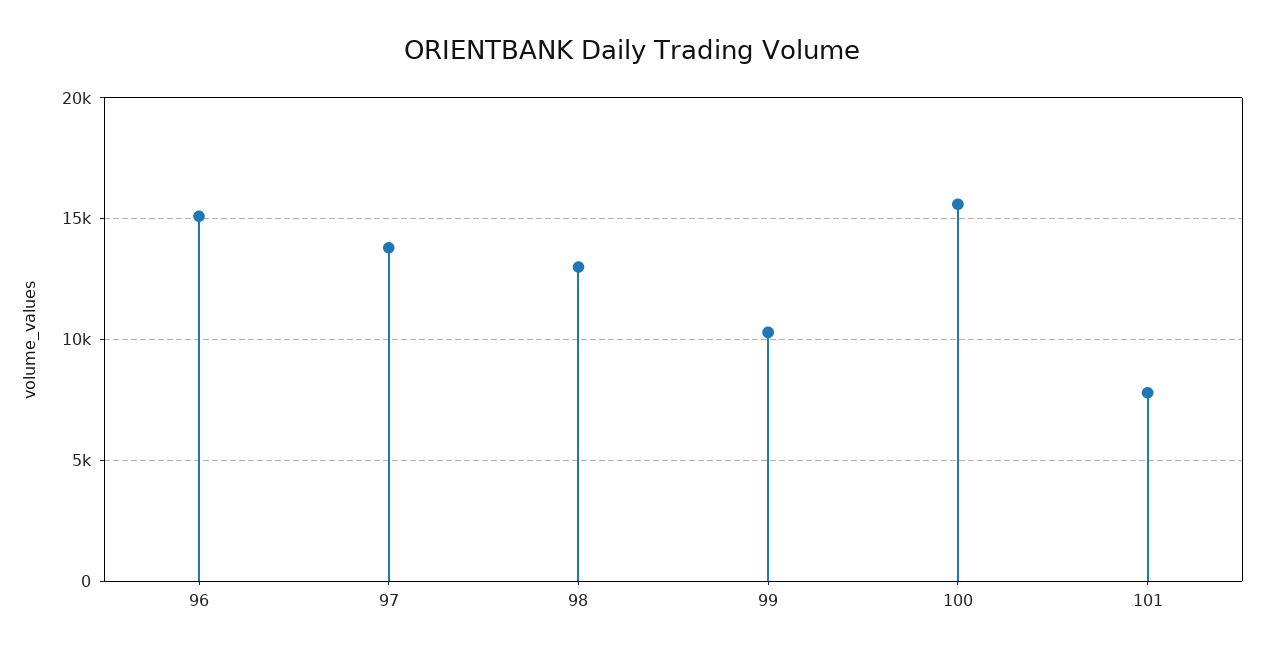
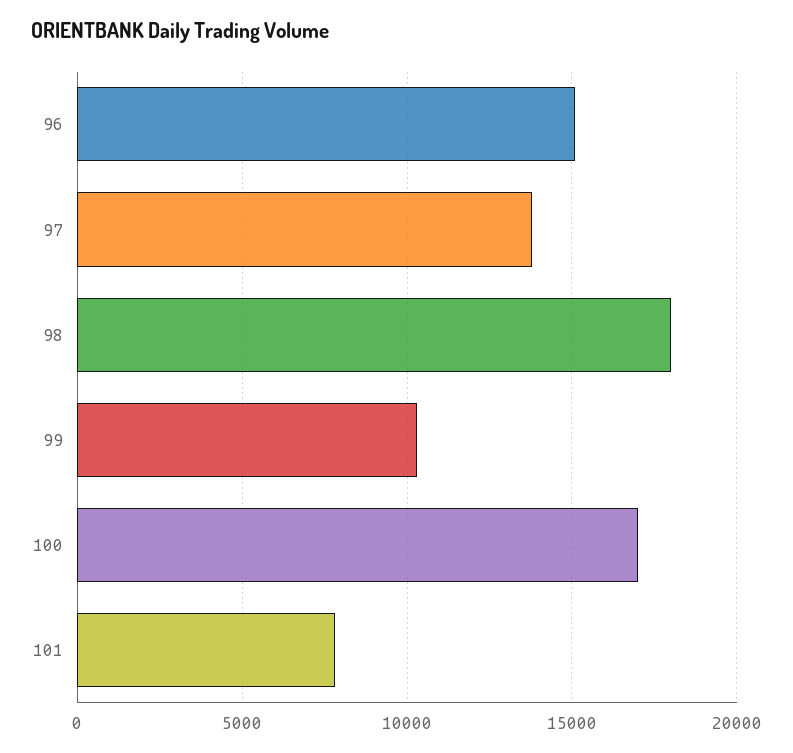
  {
    "96": 15000,
    "97": 14000,
-   "98": 13000,
+   "98": 18000,
    "99": 10500,
-   "100": 15500,
+   "100": 17000,
    "101": 8000
  }

